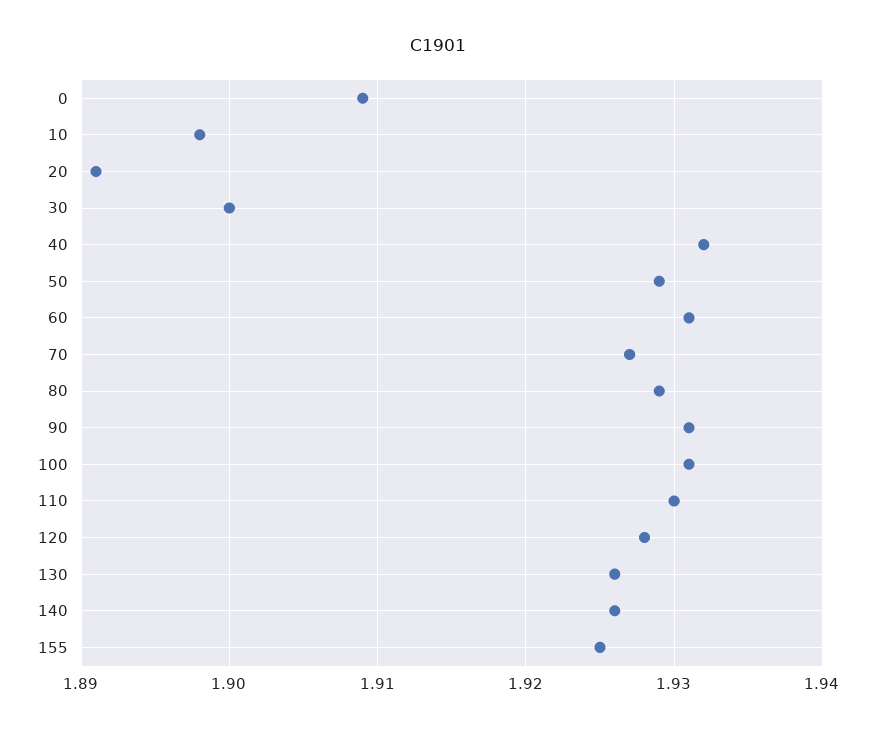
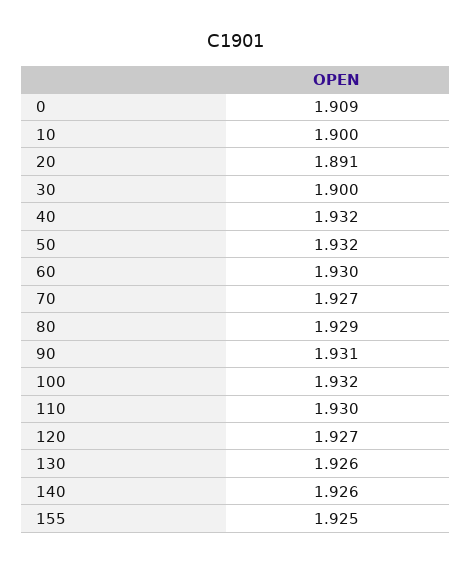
  {
    "0": 1.909,
-   "10": 1.898,
+   "10": 1.9,
    "20": 1.891,
    "30": 1.9,
    "40": 1.932,
-   "50": 1.929,
+   "50": 1.932,
-   "60": 1.931,
+   "60": 1.93,
    "70": 1.927,
    "80": 1.929,
    "90": 1.931,
-   "100": 1.931,
+   "100": 1.932,
    "110": 1.93,
-   "120": 1.928,
+   "120": 1.927,
    "130": 1.926,
    "140": 1.926,
    "155": 1.925
  }

